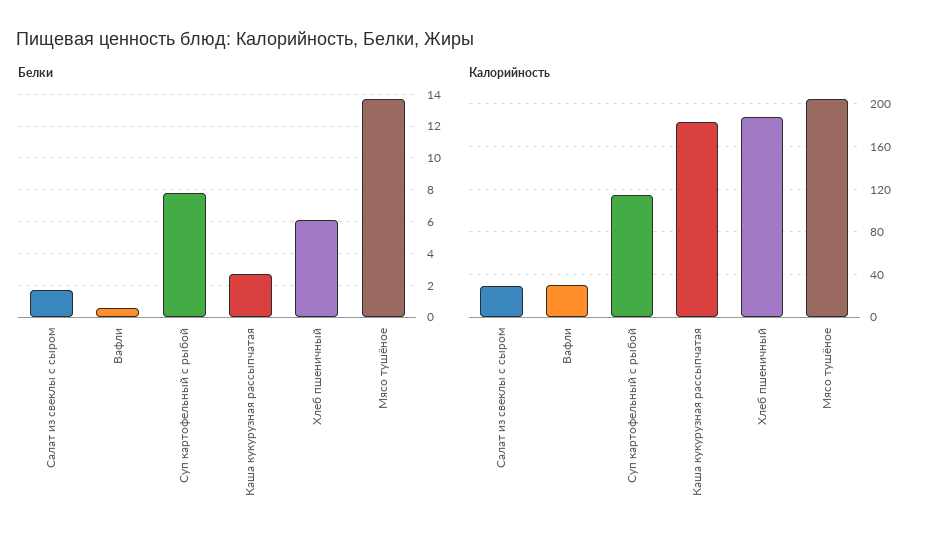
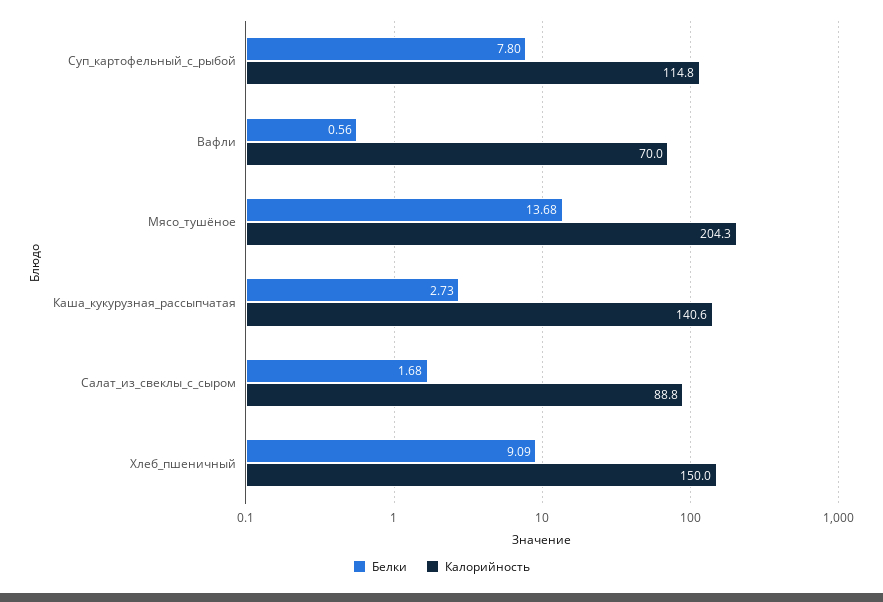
  {
    "Белки": {
      "Салат из свеклы с сыром": 1.68,
      "Вафли": 0.56,
      "Суп картофельный с рыбой": 7.8,
      "Каша кукурузная рассыпчатая": 2.73,
-     "Хлеб пшеничный": 6,
+     "Хлеб пшеничный": 9.09,
      "Мясо тушёное": 13.68
    },
    "Калорийность": {
-     "Салат из свеклы с сыром": 30,
+     "Салат из свеклы с сыром": 88.8,
-     "Вафли": 30,
+     "Вафли": 70,
      "Суп картофельный с рыбой": 114.8,
-     "Каша кукурузная рассыпчатая": 180,
+     "Каша кукурузная рассыпчатая": 140.6,
-     "Хлеб пшеничный": 190,
+     "Хлеб пшеничный": 150,
      "Мясо тушёное": 204.3
    }
  }

